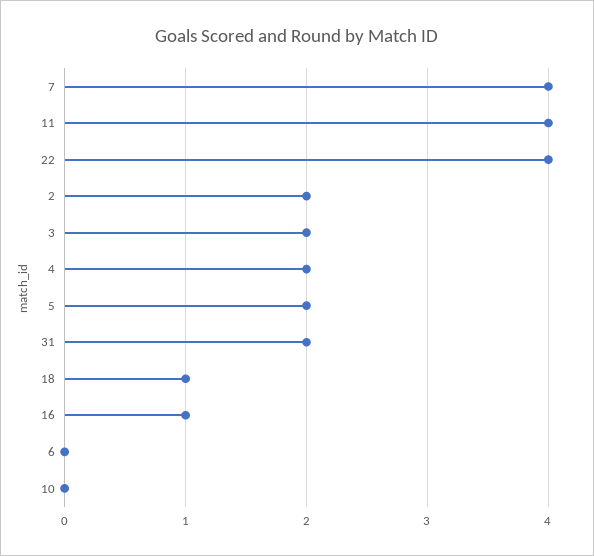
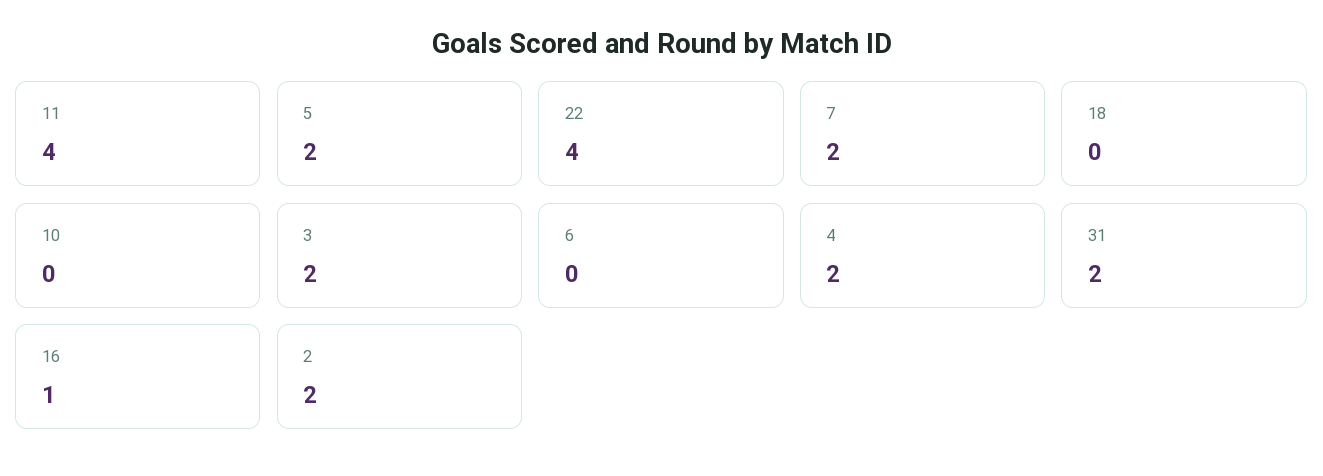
  {
-   "7": 4,
+   "7": 2,
    "11": 4,
    "22": 4,
    "2": 2,
    "3": 2,
    "4": 2,
    "5": 2,
    "31": 2,
-   "18": 1,
+   "18": 0,
    "16": 1,
    "6": 0,
    "10": 0
  }

